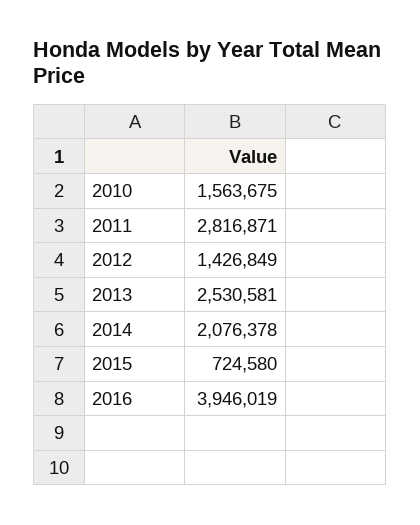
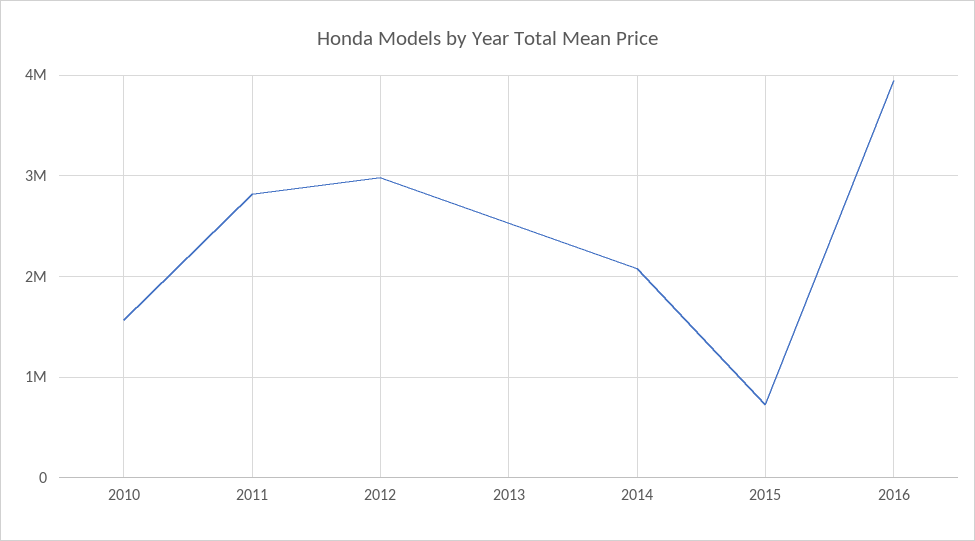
  {
    "2010": 1563675,
    "2011": 2816871,
-   "2012": 1426849,
+   "2012": 3000000,
    "2013": 2530581,
    "2014": 2076378,
    "2015": 724580,
    "2016": 3946019
  }

